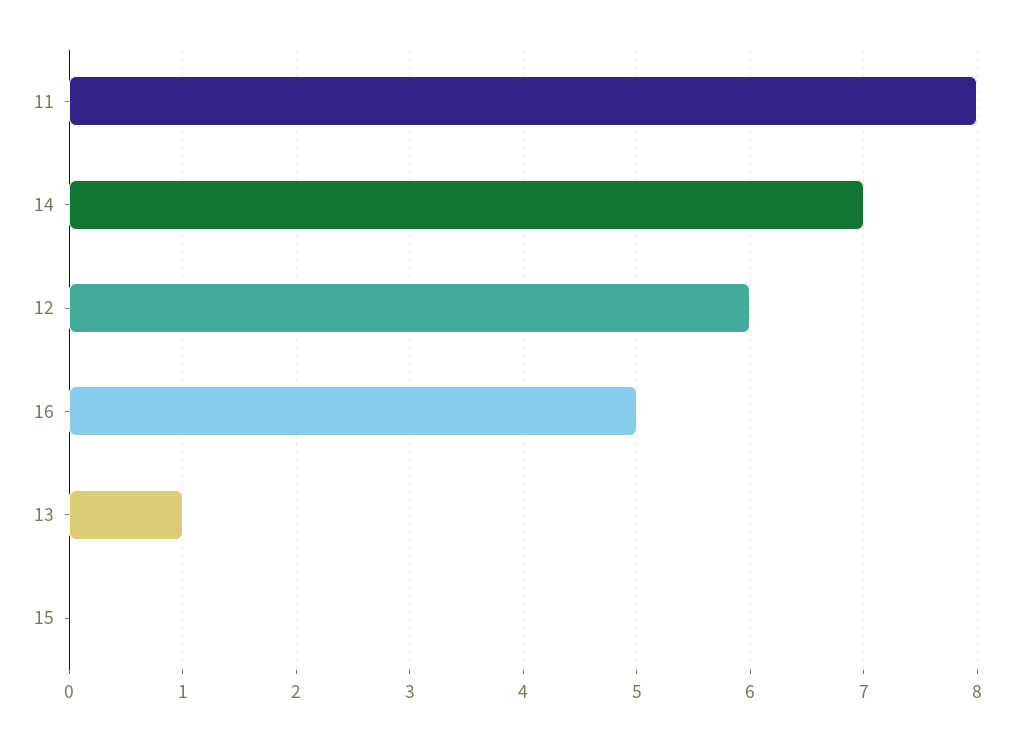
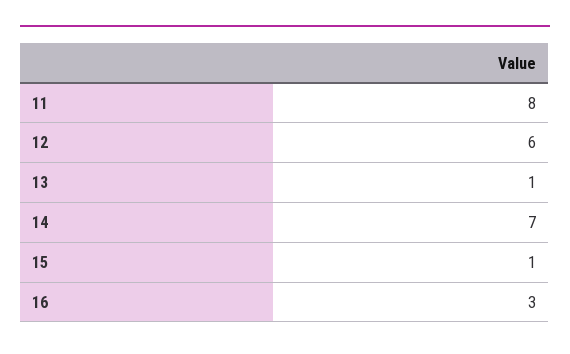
  {
    "11": 8,
    "14": 7,
    "12": 6,
-   "16": 5,
+   "16": 3,
    "13": 1,
-   "15": 0
+   "15": 1
  }

